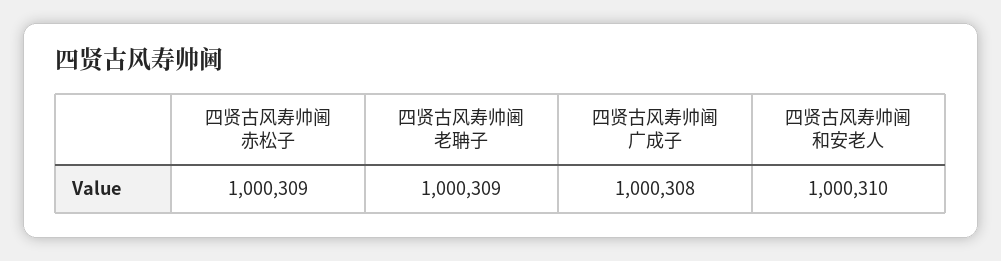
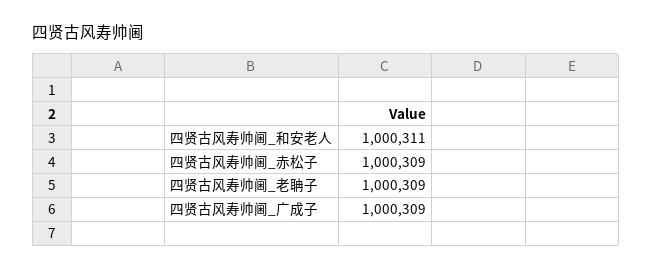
  {
    "四贤古风寿帅阃 赤松子": 1000309,
    "四贤古风寿帅阃 老聃子": 1000309,
-   "四贤古风寿帅阃 广成子": 1000308,
+   "四贤古风寿帅阃 广成子": 1000309,
-   "四贤古风寿帅阃 和安老人": 1000310
+   "四贤古风寿帅阃 和安老人": 1000311
  }

